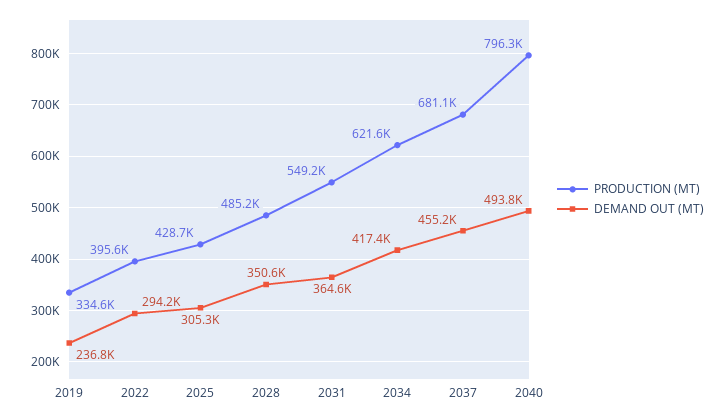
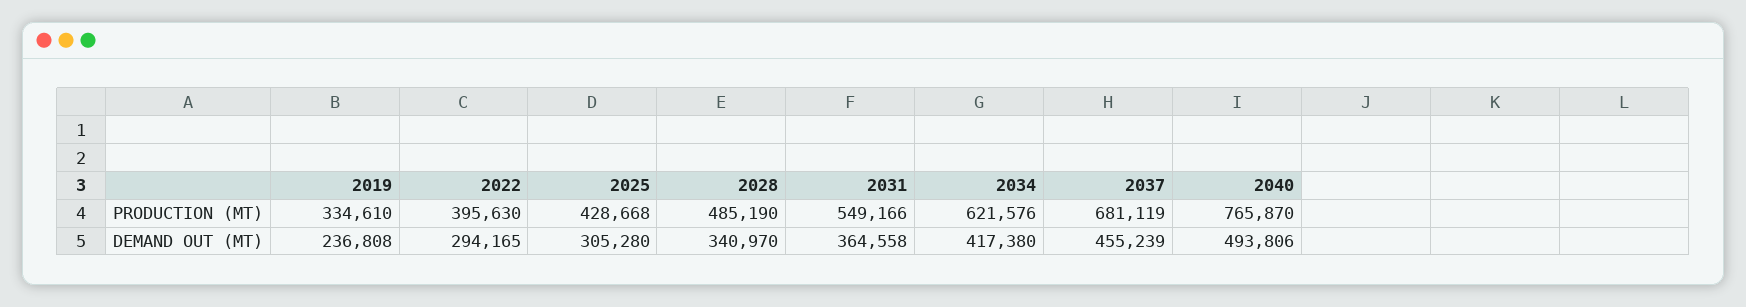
  {
    "PRODUCTION (MT)": {
      "2019": 334610,
      "2022": 395630,
      "2025": 428668,
      "2028": 485190,
      "2031": 549166,
      "2034": 621576,
      "2037": 681119,
-     "2040": 796300
+     "2040": 765870
    },
    "DEMAND OUT (MT)": {
      "2019": 236808,
      "2022": 294165,
      "2025": 305280,
-     "2028": 350600,
+     "2028": 340970,
      "2031": 364558,
      "2034": 417380,
      "2037": 455239,
      "2040": 493806
    }
  }

